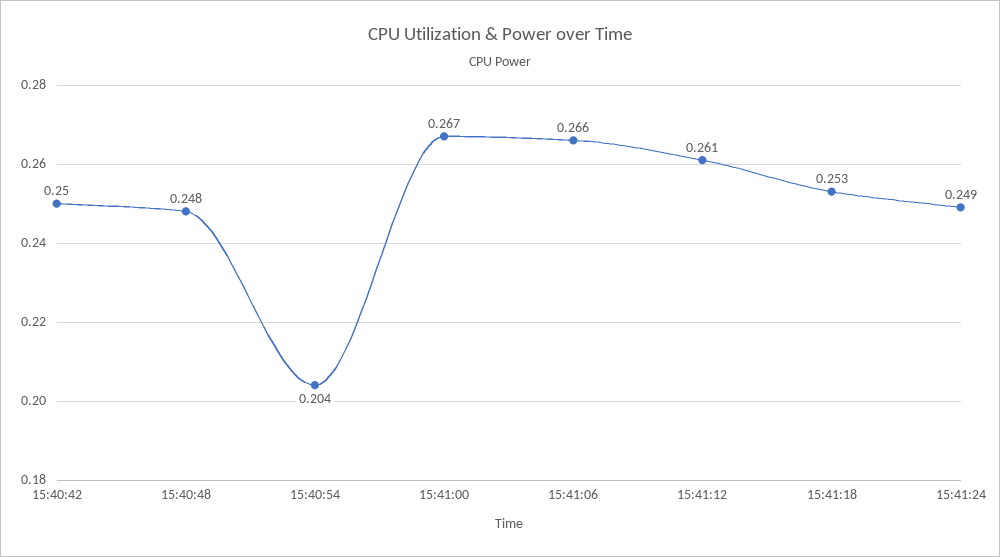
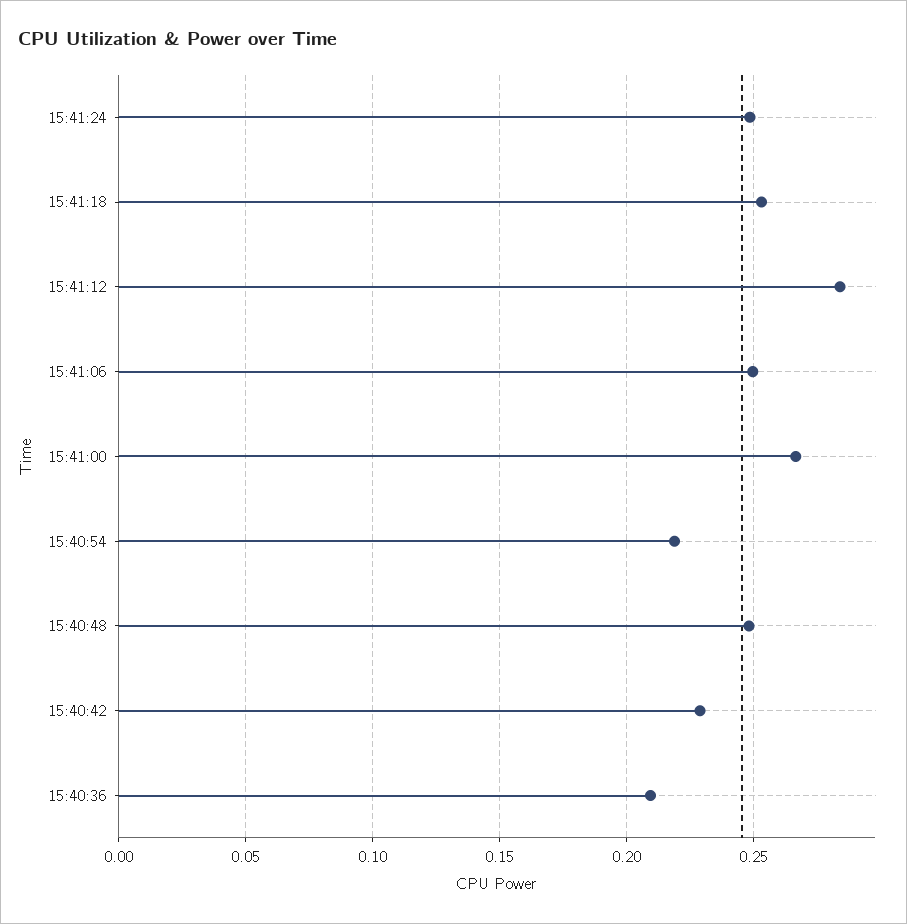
  {
-   "15:40:42": 0.25,
+   "15:40:42": 0.23,
    "15:40:48": 0.248,
-   "15:40:54": 0.204,
+   "15:40:54": 0.22,
    "15:41:00": 0.267,
-   "15:41:06": 0.266,
+   "15:41:06": 0.25,
-   "15:41:12": 0.261,
+   "15:41:12": 0.285,
    "15:41:18": 0.253,
-   "15:41:24": 0.249
+   "15:41:24": 0.249,
+   "15:40:36": 0.21
  }

